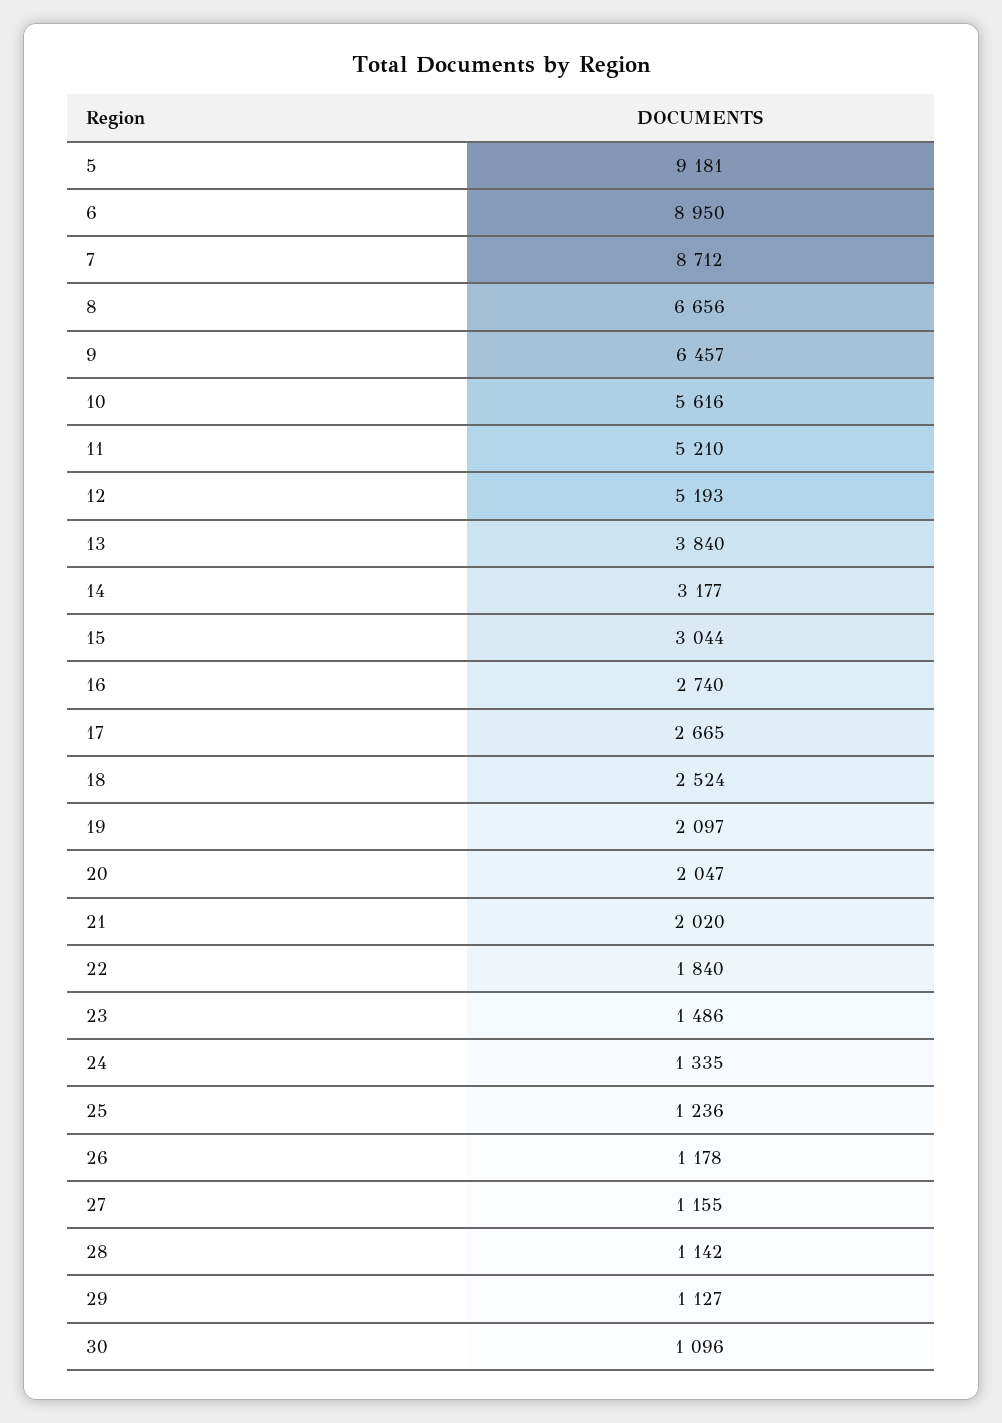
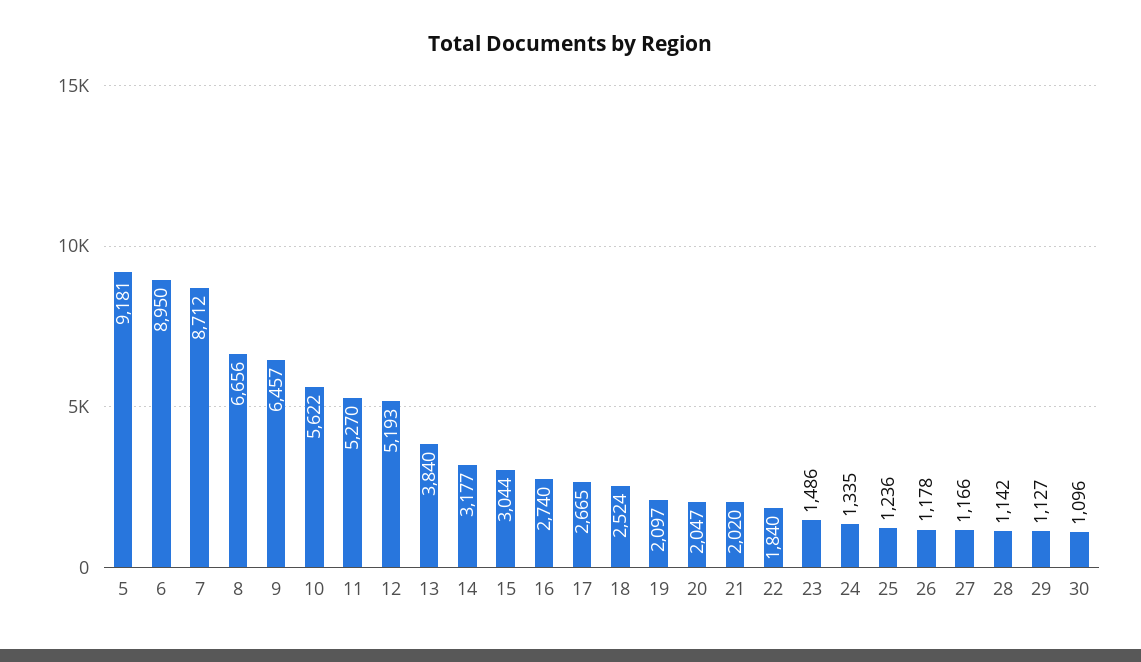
  {
    "5": 9181,
    "6": 8950,
    "7": 8712,
    "8": 6656,
    "9": 6457,
-   "10": 5616,
+   "10": 5622,
-   "11": 5210,
+   "11": 5270,
    "12": 5193,
    "13": 3840,
    "14": 3177,
    "15": 3044,
    "16": 2740,
    "17": 2665,
    "18": 2524,
    "19": 2097,
    "20": 2047,
    "21": 2020,
    "22": 1840,
    "23": 1486,
    "24": 1335,
    "25": 1236,
    "26": 1178,
-   "27": 1155,
+   "27": 1166,
    "28": 1142,
    "29": 1127,
    "30": 1096
  }

